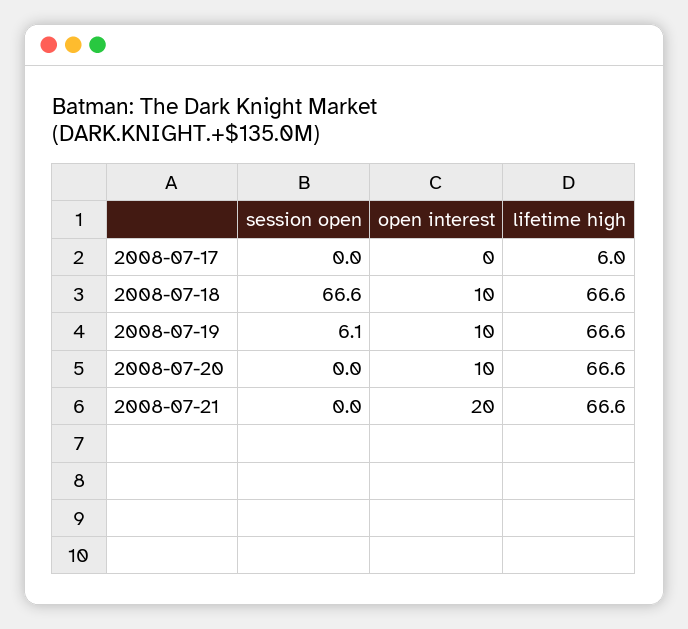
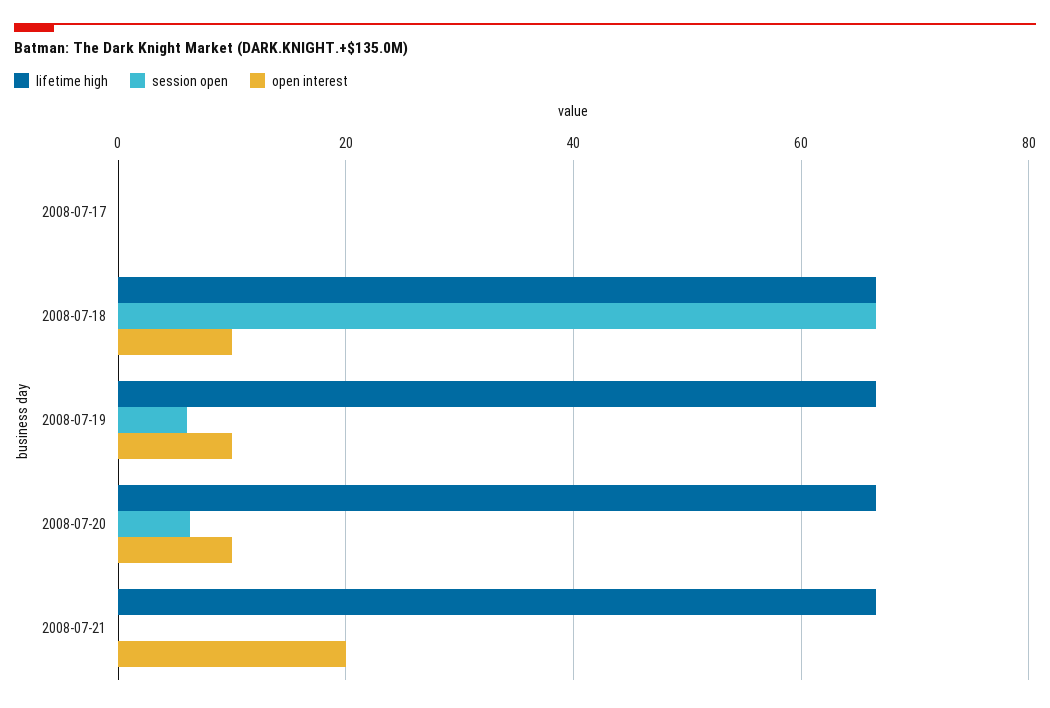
  {
    "session open": {
      "2008-07-17": 0,
      "2008-07-18": 66.6,
      "2008-07-19": 6.1,
-     "2008-07-20": 0,
+     "2008-07-20": 6,
      "2008-07-21": 0
    },
    "open interest": {
      "2008-07-17": 0,
      "2008-07-18": 10,
      "2008-07-19": 10,
      "2008-07-20": 10,
      "2008-07-21": 20
    },
    "lifetime high": {
-     "2008-07-17": 6,
+     "2008-07-17": 0,
      "2008-07-18": 66.6,
      "2008-07-19": 66.6,
      "2008-07-20": 66.6,
      "2008-07-21": 66.6
    }
  }

